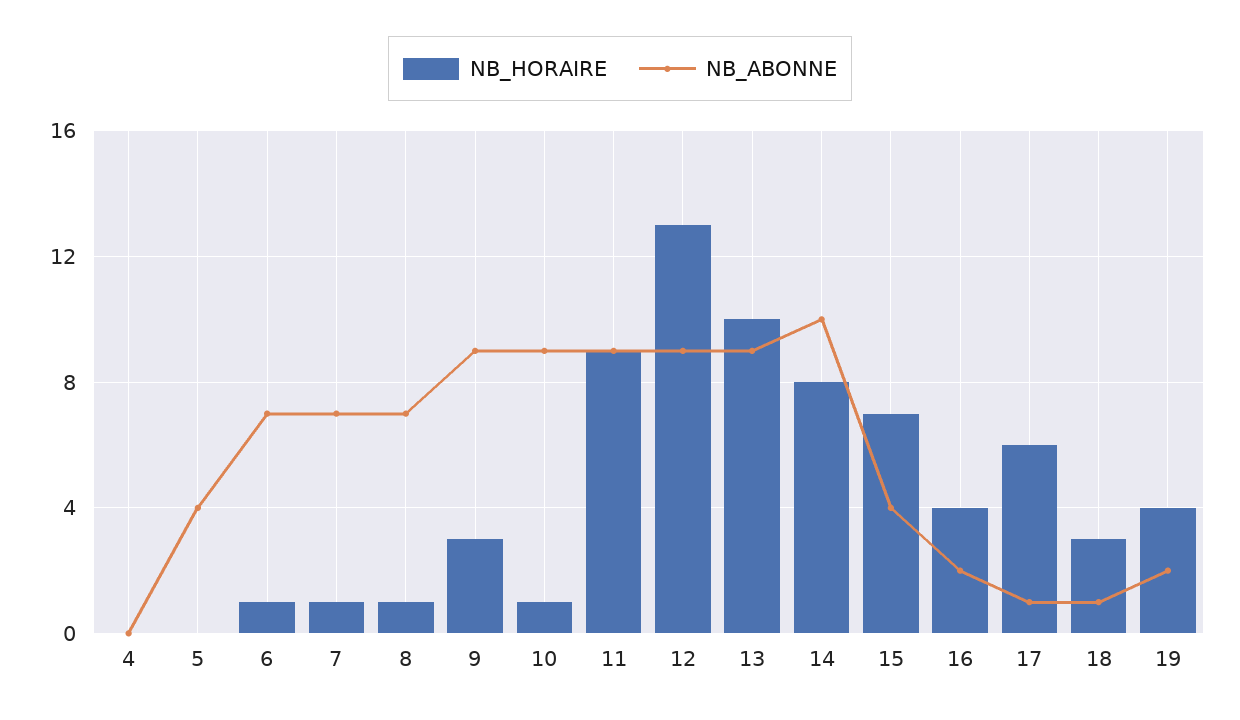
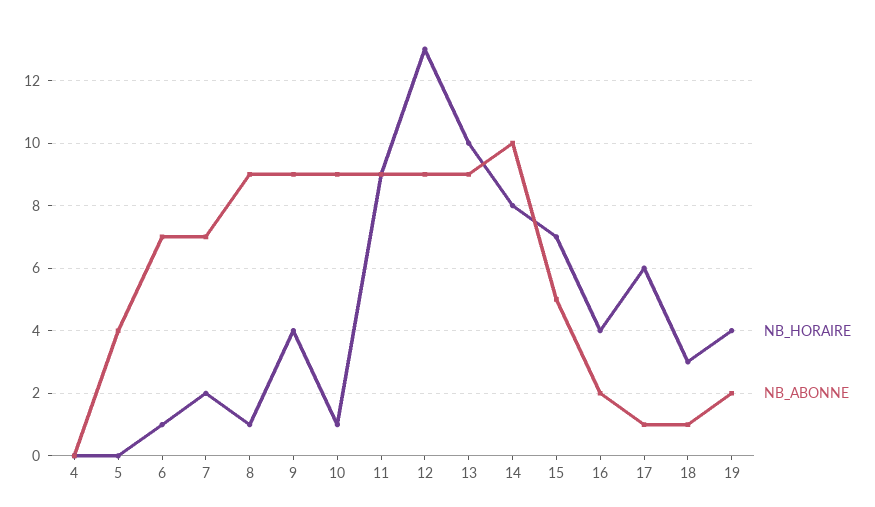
  {
    "NB_HORAIRE": {
      "4": 0,
      "5": 0,
      "6": 1,
-     "7": 1,
+     "7": 2,
      "8": 1,
-     "9": 3,
+     "9": 4,
      "10": 1,
      "11": 9,
      "12": 13,
      "13": 10,
      "14": 8,
      "15": 7,
      "16": 4,
      "17": 6,
      "18": 3,
      "19": 4
    },
    "NB_ABONNE": {
      "4": 0,
      "5": 4,
      "6": 7,
      "7": 7,
-     "8": 7,
+     "8": 9,
      "9": 9,
      "10": 9,
      "11": 9,
      "12": 9,
      "13": 9,
      "14": 10,
-     "15": 4,
+     "15": 5,
      "16": 2,
      "17": 1,
      "18": 1,
      "19": 2
    }
  }

